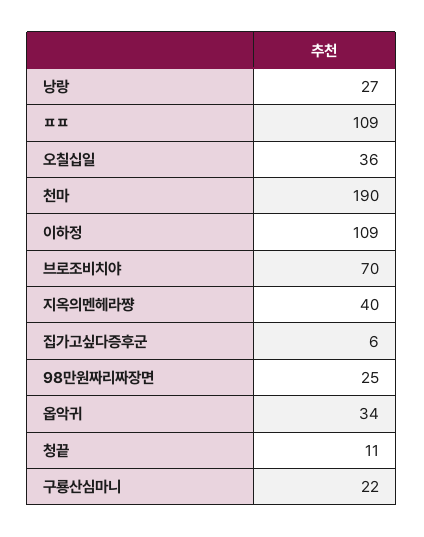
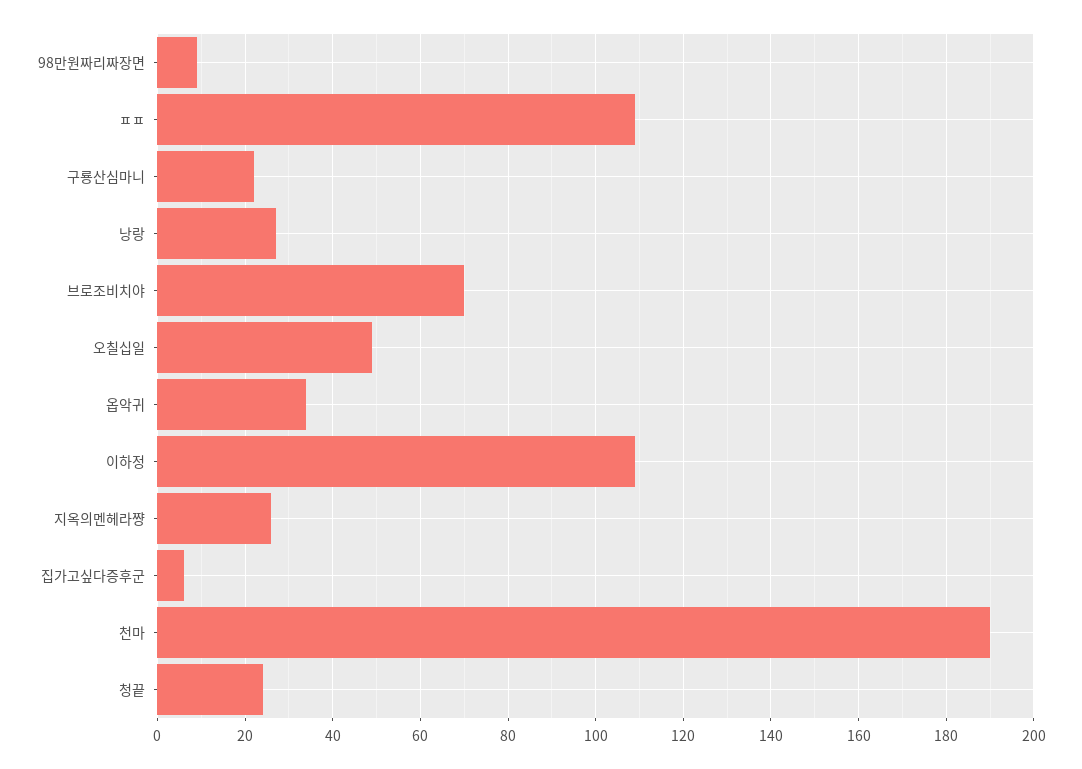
  {
    "낭랑": 27,
    "ㅍㅍ": 109,
-   "오칠십일": 36,
+   "오칠십일": 50,
    "천마": 190,
    "이하정": 109,
    "브로조비치야": 70,
-   "지옥의멘헤라쨩": 40,
+   "지옥의멘헤라쨩": 25,
    "집가고싶다증후군": 6,
-   "98만원짜리짜장면": 25,
+   "98만원짜리짜장면": 10,
    "옵악귀": 34,
-   "청끝": 11,
+   "청끝": 25,
    "구룡산심마니": 22
  }

